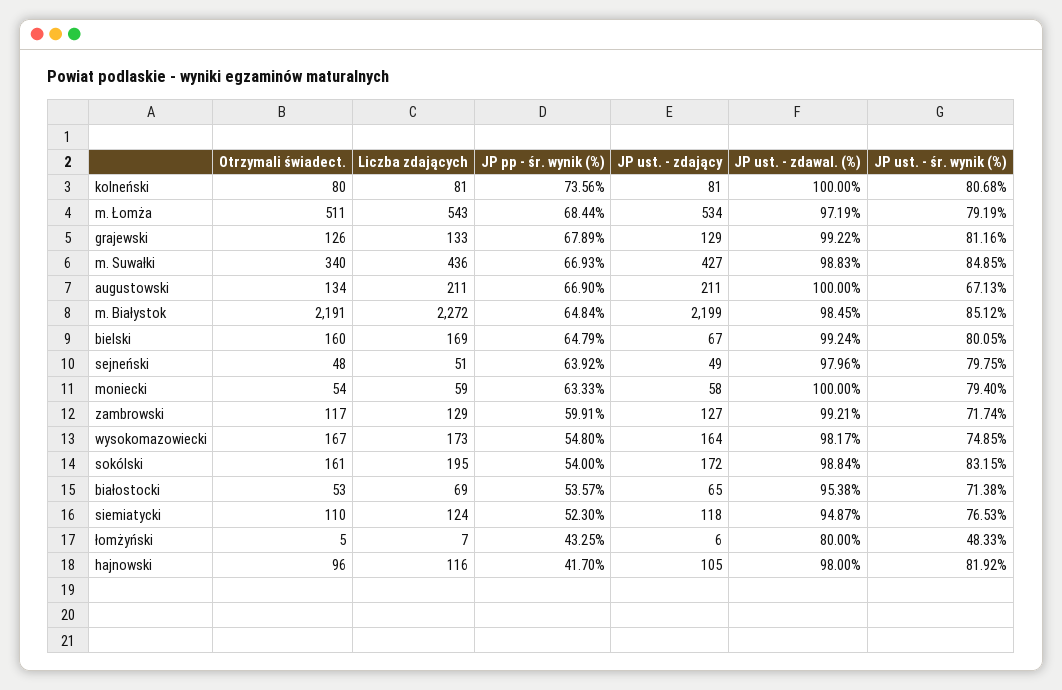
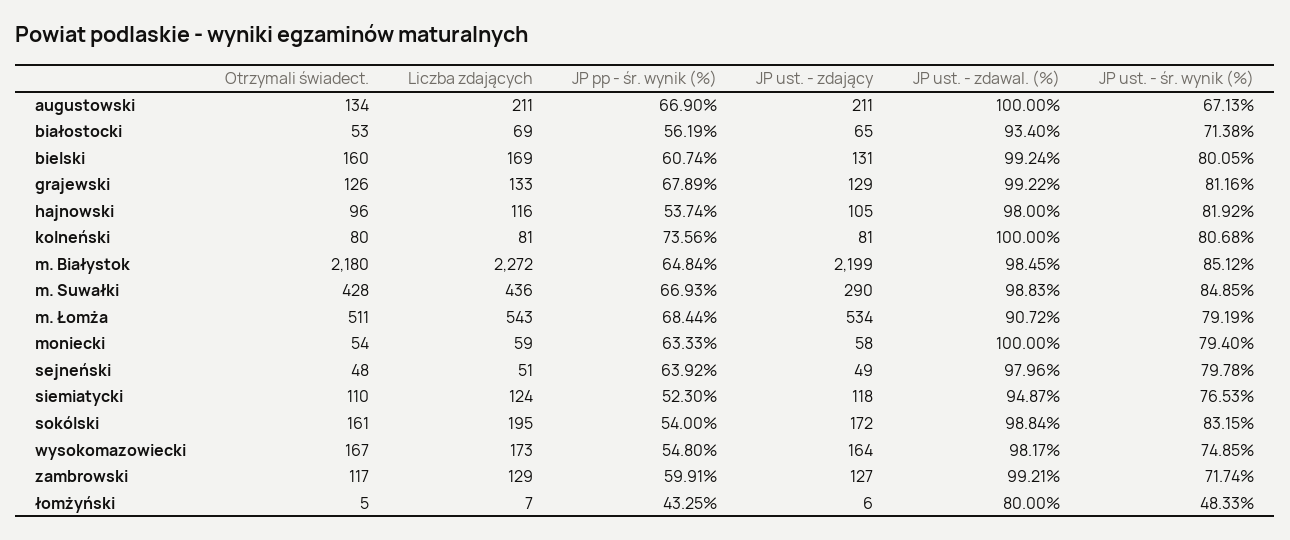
  {
    "Otrzymali świadect.": {
      "kolneński": 80,
      "m. Łomża": 511,
      "grajewski": 126,
-     "m. Suwałki": 340,
+     "m. Suwałki": 428,
      "augustowski": 134,
-     "m. Białystok": 2191,
+     "m. Białystok": 2180,
      "bielski": 160,
      "sejneński": 48,
      "moniecki": 54,
      "zambrowski": 117,
      "wysokomazowiecki": 167,
      "sokólski": 161,
      "białostocki": 53,
      "siemiatycki": 110,
      "łomżyński": 5,
      "hajnowski": 96
    },
    "Liczba zdających": {
      "kolneński": 81,
      "m. Łomża": 543,
      "grajewski": 133,
      "m. Suwałki": 436,
      "augustowski": 211,
      "m. Białystok": 2272,
      "bielski": 169,
      "sejneński": 51,
      "moniecki": 59,
      "zambrowski": 129,
      "wysokomazowiecki": 173,
      "sokólski": 195,
      "białostocki": 69,
      "siemiatycki": 124,
      "łomżyński": 7,
      "hajnowski": 116
    },
    "JP pp - śr. wynik (%)": {
      "kolneński": 73.56,
      "m. Łomża": 68.44,
      "grajewski": 67.89,
      "m. Suwałki": 66.93,
      "augustowski": 66.9,
      "m. Białystok": 64.84,
-     "bielski": 64.79,
+     "bielski": 60.74,
      "sejneński": 63.92,
      "moniecki": 63.33,
      "zambrowski": 59.91,
      "wysokomazowiecki": 54.8,
      "sokólski": 54,
-     "białostocki": 53.57,
+     "białostocki": 56.19,
      "siemiatycki": 52.3,
      "łomżyński": 43.25,
-     "hajnowski": 41.7
+     "hajnowski": 53.74
    },
    "JP ust. - zdający": {
      "kolneński": 81,
      "m. Łomża": 534,
      "grajewski": 129,
-     "m. Suwałki": 427,
+     "m. Suwałki": 290,
      "augustowski": 211,
      "m. Białystok": 2199,
-     "bielski": 67,
+     "bielski": 131,
      "sejneński": 49,
      "moniecki": 58,
      "zambrowski": 127,
      "wysokomazowiecki": 164,
      "sokólski": 172,
      "białostocki": 65,
      "siemiatycki": 118,
      "łomżyński": 6,
      "hajnowski": 105
    },
    "JP ust. - zdawal. (%)": {
      "kolneński": 100,
-     "m. Łomża": 97.19,
+     "m. Łomża": 90.72,
      "grajewski": 99.22,
      "m. Suwałki": 98.83,
      "augustowski": 100,
      "m. Białystok": 98.45,
      "bielski": 99.24,
      "sejneński": 97.96,
      "moniecki": 100,
      "zambrowski": 99.21,
      "wysokomazowiecki": 98.17,
      "sokólski": 98.84,
-     "białostocki": 95.38,
+     "białostocki": 93.4,
      "siemiatycki": 94.87,
      "łomżyński": 80,
      "hajnowski": 98
    },
    "JP ust. - śr. wynik (%)": {
      "kolneński": 80.68,
      "m. Łomża": 79.19,
      "grajewski": 81.16,
      "m. Suwałki": 84.85,
      "augustowski": 67.13,
      "m. Białystok": 85.12,
      "bielski": 80.05,
-     "sejneński": 79.75,
+     "sejneński": 79.78,
      "moniecki": 79.4,
      "zambrowski": 71.74,
      "wysokomazowiecki": 74.85,
      "sokólski": 83.15,
      "białostocki": 71.38,
      "siemiatycki": 76.53,
      "łomżyński": 48.33,
      "hajnowski": 81.92
    }
  }

